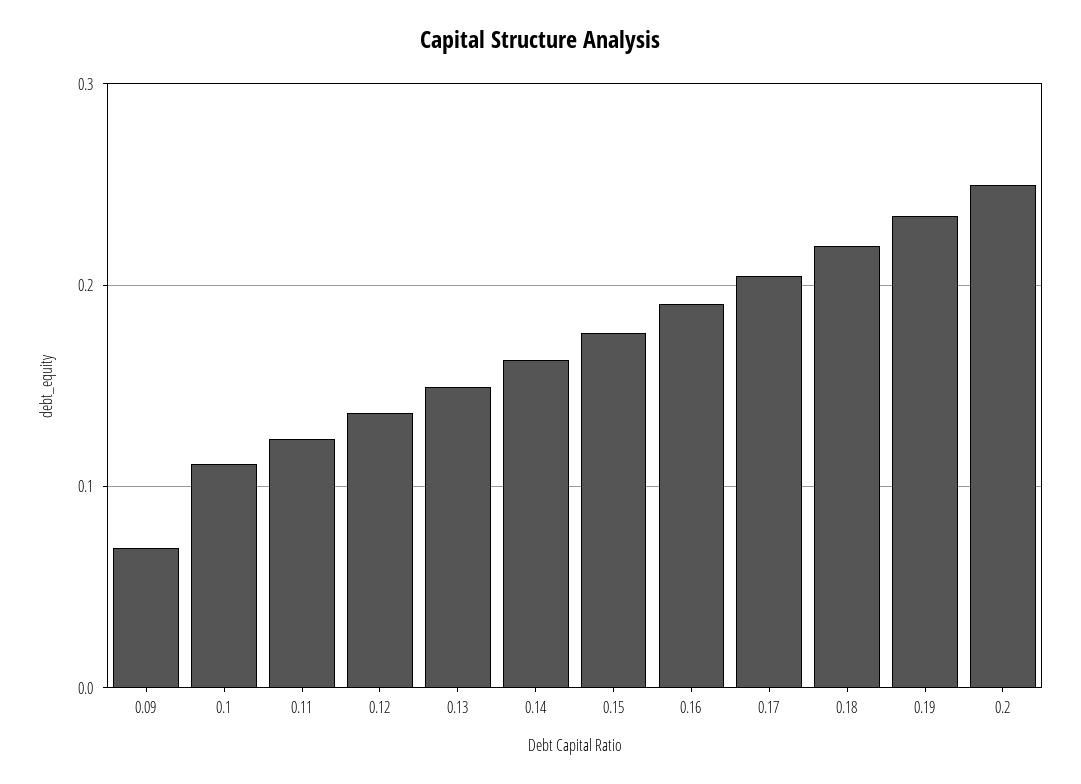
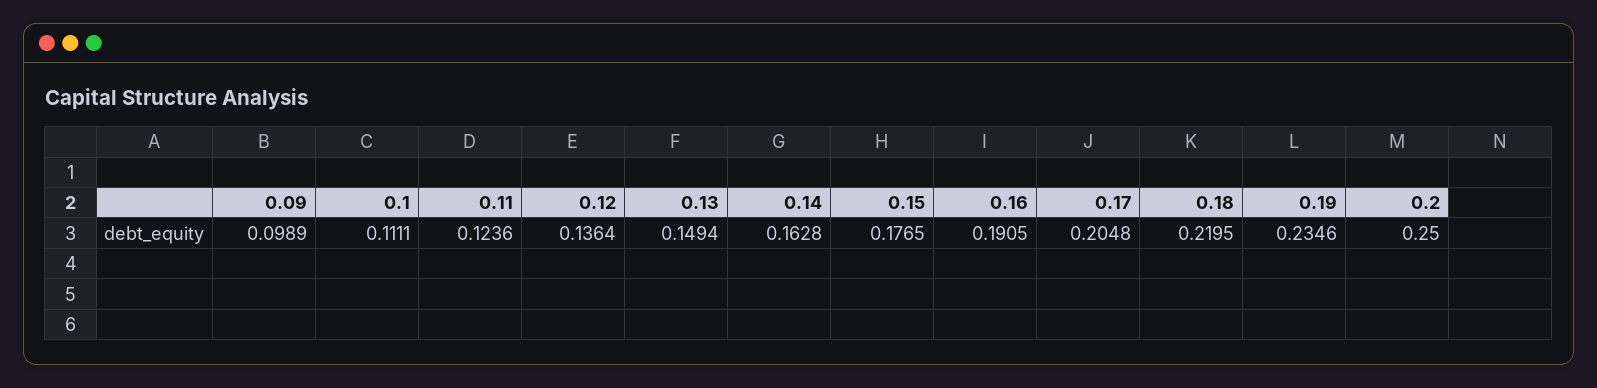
  {
-   "0.09": 0.07,
+   "0.09": 0.0989,
    "0.1": 0.1111,
    "0.11": 0.1236,
    "0.12": 0.1364,
    "0.13": 0.1494,
    "0.14": 0.1628,
    "0.15": 0.1765,
    "0.16": 0.1905,
    "0.17": 0.2048,
    "0.18": 0.2195,
    "0.19": 0.2346,
    "0.2": 0.25
  }

